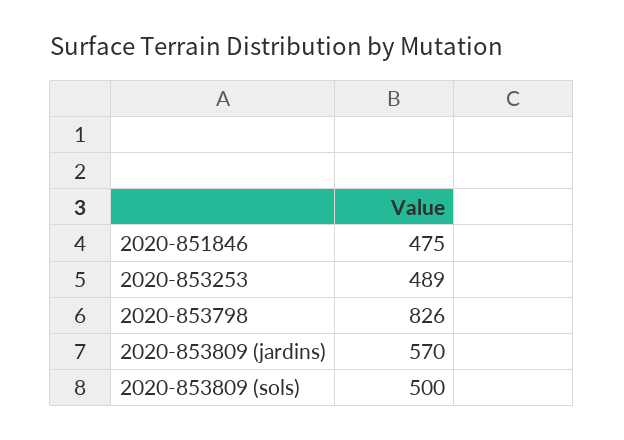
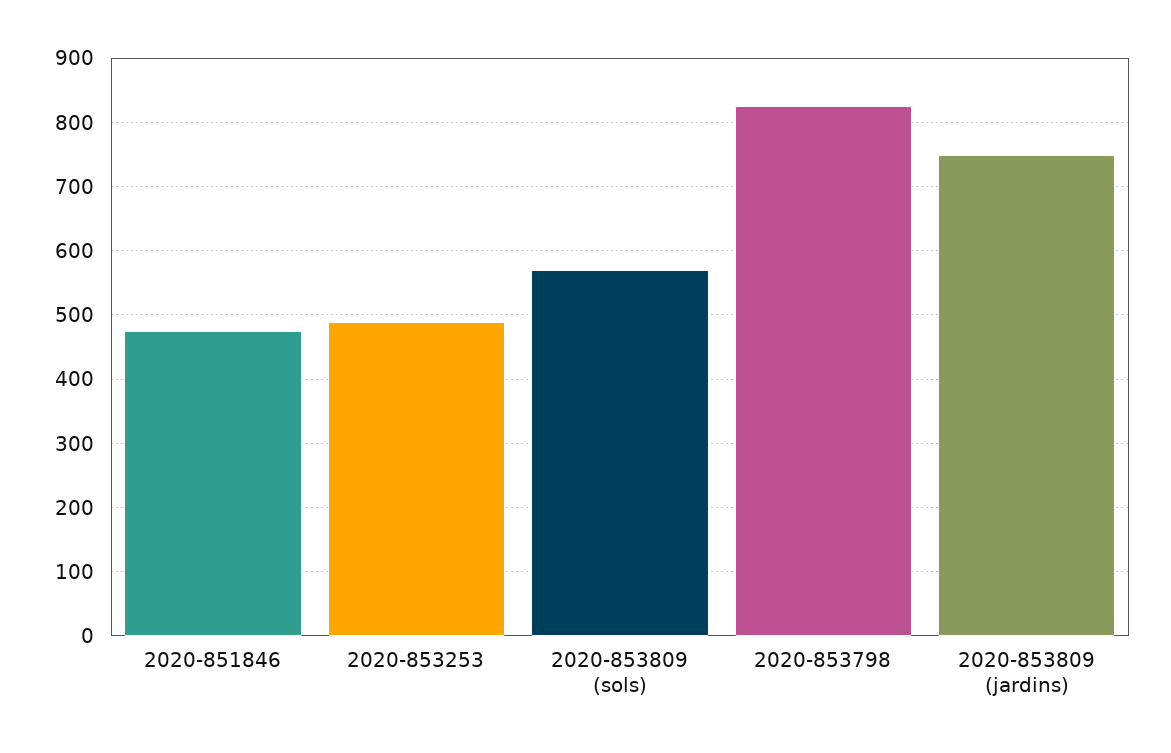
  {
    "2020-851846": 475,
    "2020-853253": 489,
    "2020-853798": 826,
-   "2020-853809 (jardins)": 570,
+   "2020-853809 (jardins)": 750,
-   "2020-853809 (sols)": 500
+   "2020-853809 (sols)": 570
  }

